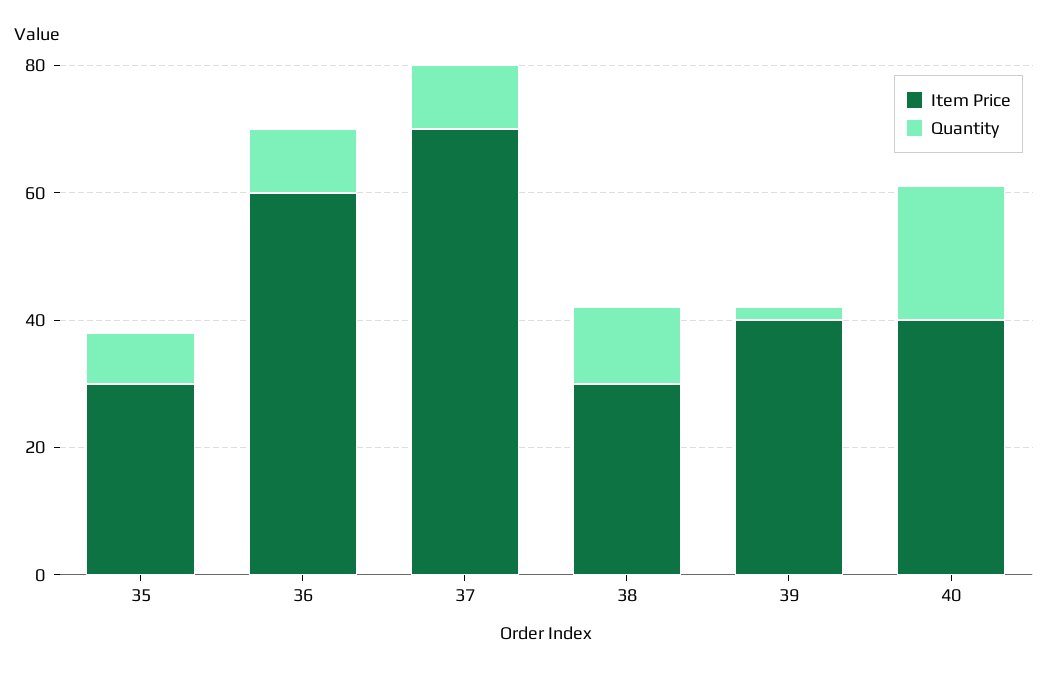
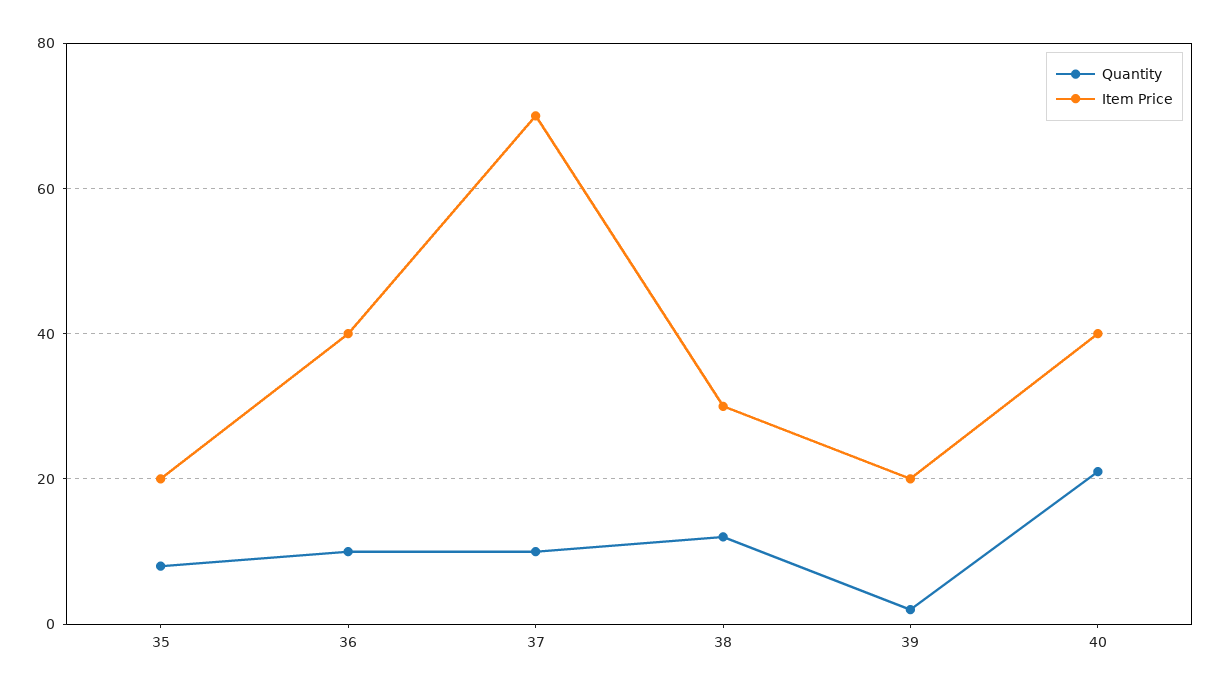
  {
    "Item Price": {
-     "35": 30,
+     "35": 20,
-     "36": 60,
+     "36": 40,
      "37": 70,
      "38": 30,
-     "39": 40,
+     "39": 20,
      "40": 40
    },
    "Quantity": {
      "35": 10,
      "36": 10,
      "37": 10,
      "38": 10,
      "39": 0,
      "40": 20
    }
  }

